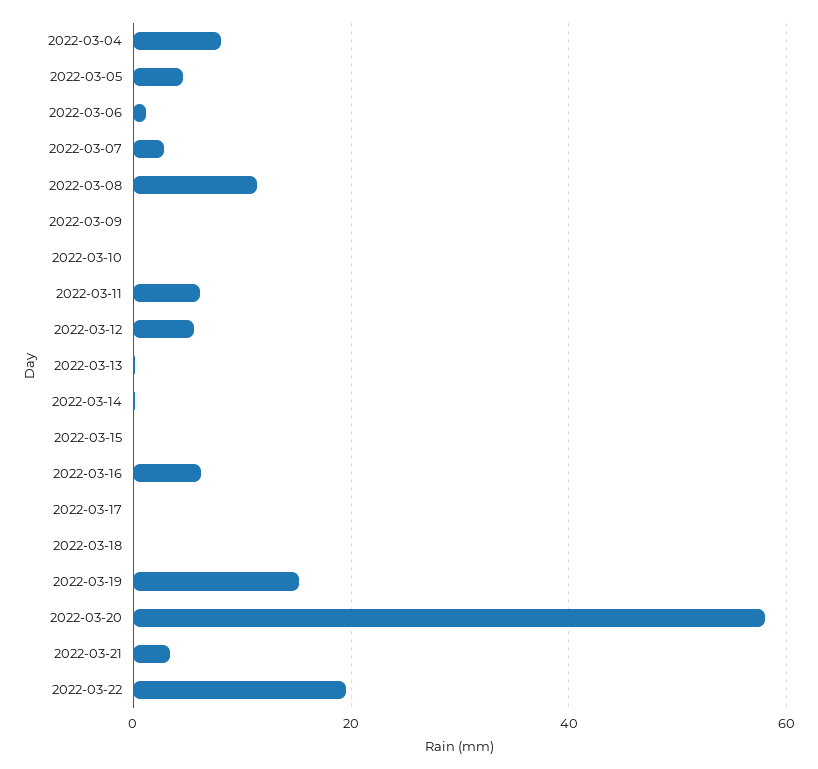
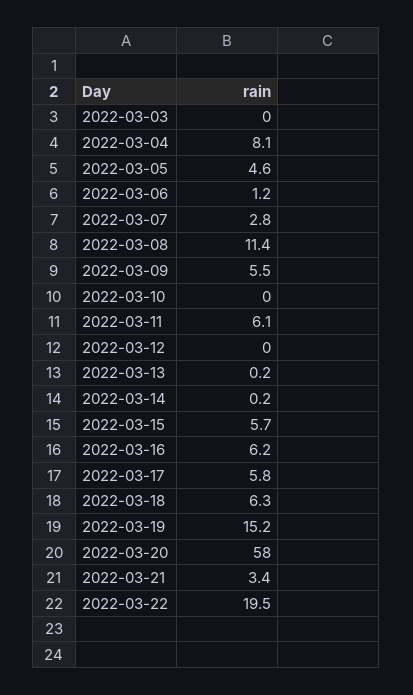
  {
    "2022-03-04": 8.1,
    "2022-03-05": 4.6,
    "2022-03-06": 1.2,
    "2022-03-07": 2.8,
    "2022-03-08": 11.4,
-   "2022-03-09": 0,
+   "2022-03-09": 5.5,
    "2022-03-10": 0,
    "2022-03-11": 6.1,
-   "2022-03-12": 6,
+   "2022-03-12": 0,
    "2022-03-13": 0.2,
    "2022-03-14": 0.2,
-   "2022-03-15": 0,
+   "2022-03-15": 5.7,
    "2022-03-16": 6.2,
-   "2022-03-17": 0,
+   "2022-03-17": 5.8,
-   "2022-03-18": 0,
+   "2022-03-18": 6.3,
    "2022-03-19": 15.2,
    "2022-03-20": 58,
    "2022-03-21": 3.4,
-   "2022-03-22": 19.5
+   "2022-03-22": 19.5,
+   "2022-03-03": 0
  }

